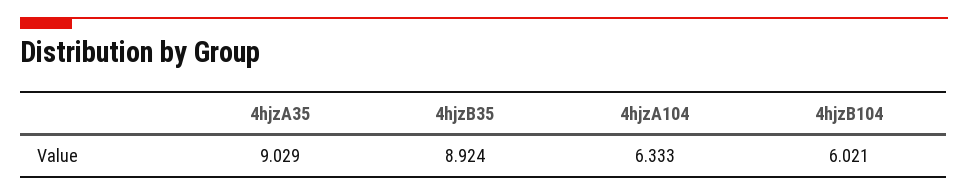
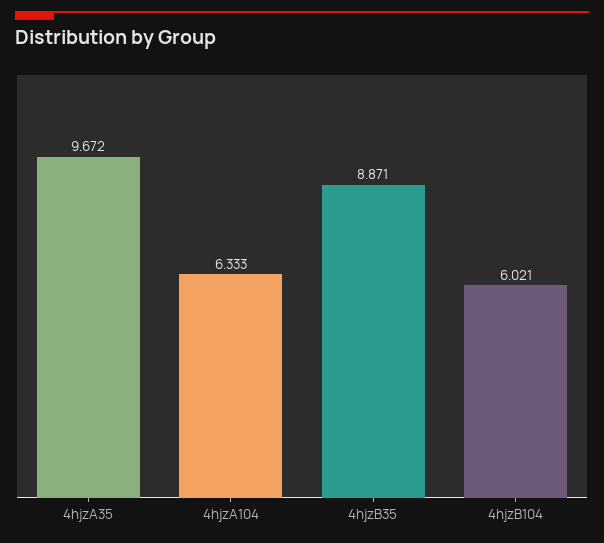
  {
-   "4hjzA35": 9.029,
+   "4hjzA35": 9.672,
-   "4hjzB35": 8.924,
+   "4hjzB35": 8.871,
    "4hjzA104": 6.333,
    "4hjzB104": 6.021
  }

